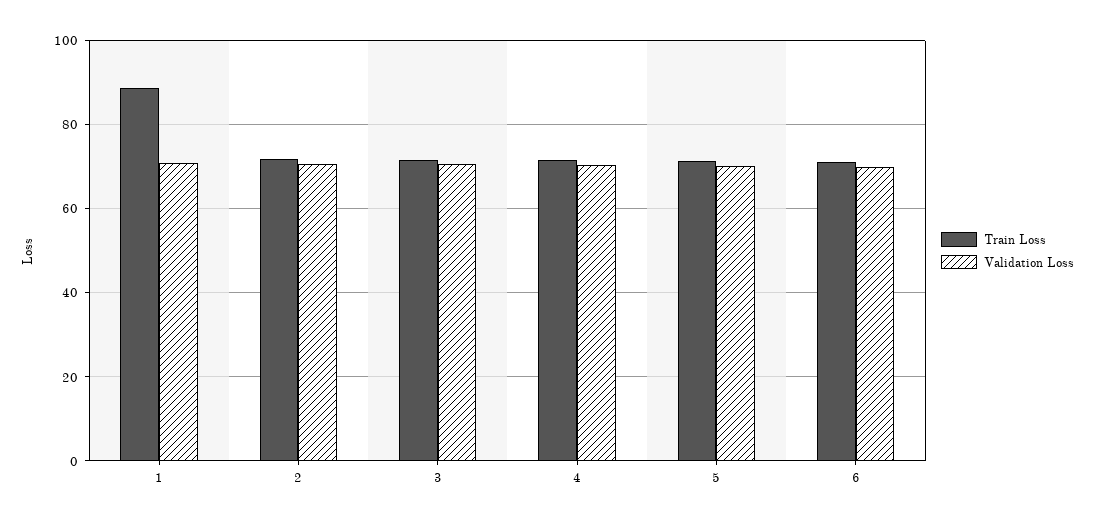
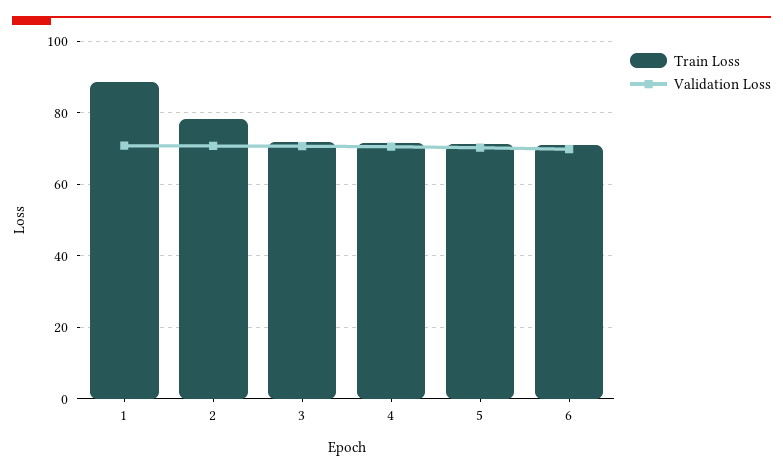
  {
    "Train Loss": {
      "1": 88,
-     "2": 72,
+     "2": 78,
      "3": 72,
      "4": 72,
      "5": 72,
      "6": 72
    },
    "Validation Loss": {
      "1": 70,
      "2": 70,
      "3": 70,
      "4": 70,
      "5": 70,
      "6": 70
    }
  }

